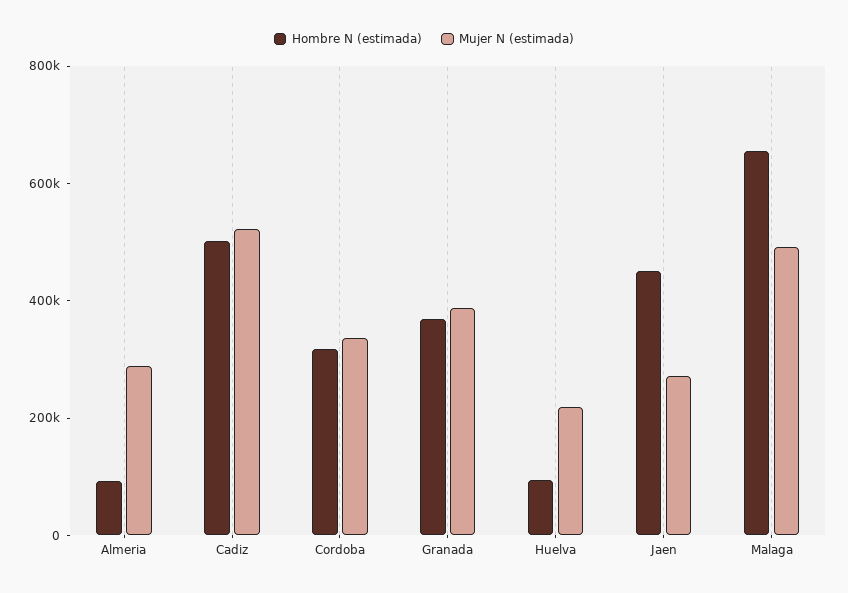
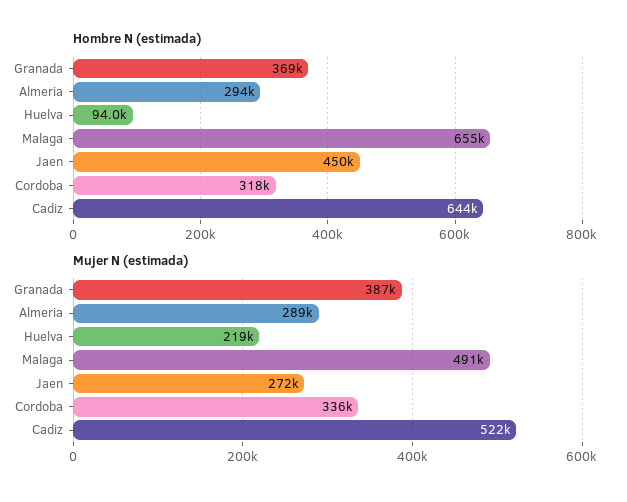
  {
    "Hombre N (estimada)": {
-     "Almeria": 100000,
+     "Almeria": 294000,
-     "Cadiz": 500000,
+     "Cadiz": 644000,
      "Cordoba": 318000,
      "Granada": 369000,
      "Huelva": 94000,
      "Jaen": 450000,
      "Malaga": 655000
    },
    "Mujer N (estimada)": {
      "Almeria": 289000,
      "Cadiz": 522000,
      "Cordoba": 336000,
      "Granada": 387000,
      "Huelva": 219000,
      "Jaen": 272000,
      "Malaga": 491000
    }
  }

